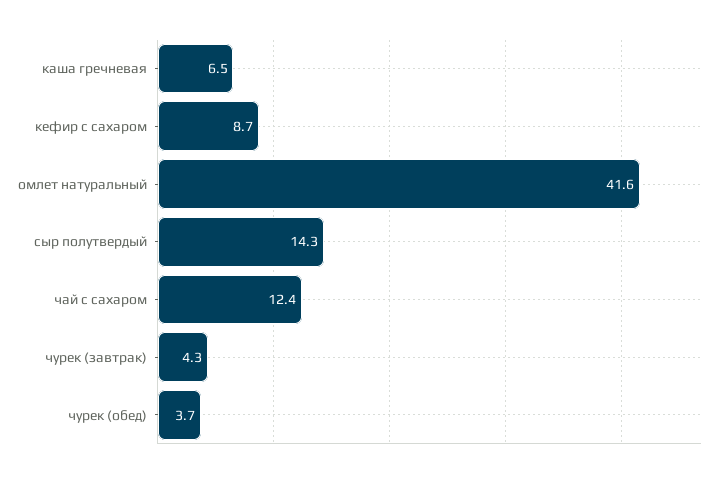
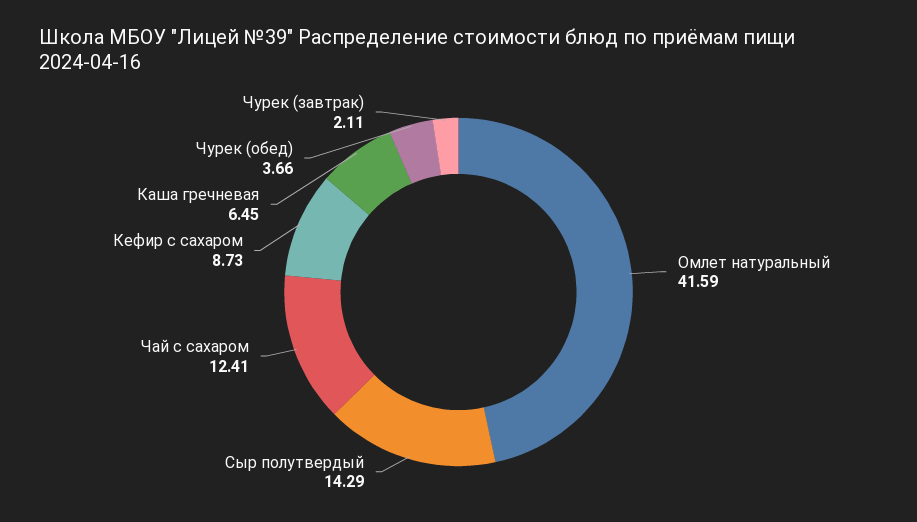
  {
    "каша гречневая": 6.45,
    "кефир с сахаром": 8.73,
    "омлет натуральный": 41.59,
    "сыр полутвердый": 14.29,
    "чай с сахаром": 12.41,
-   "чурек (завтрак)": 4.3,
+   "чурек (завтрак)": 2.11,
    "чурек (обед)": 3.66
  }

